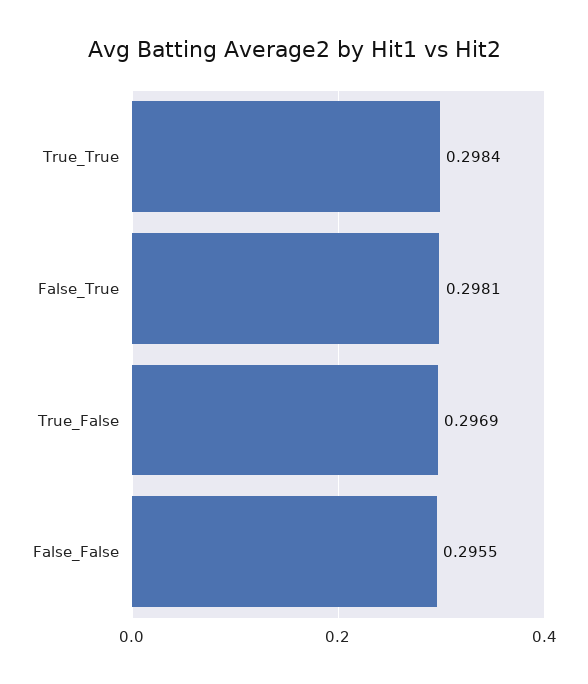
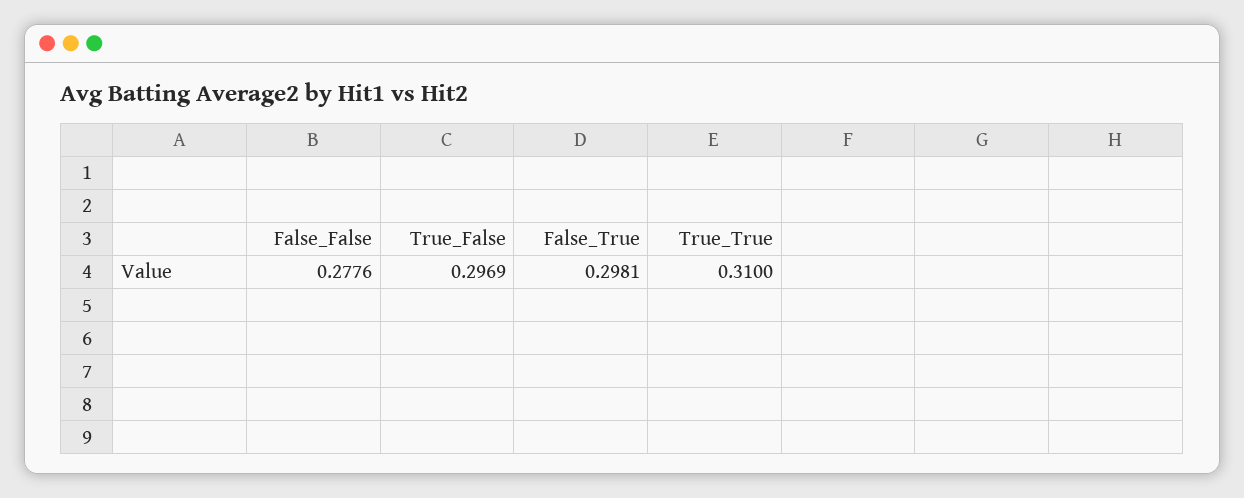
  {
-   "True_True": 0.2984,
+   "True_True": 0.31,
    "False_True": 0.2981,
    "True_False": 0.2969,
-   "False_False": 0.2955
+   "False_False": 0.2776
  }

